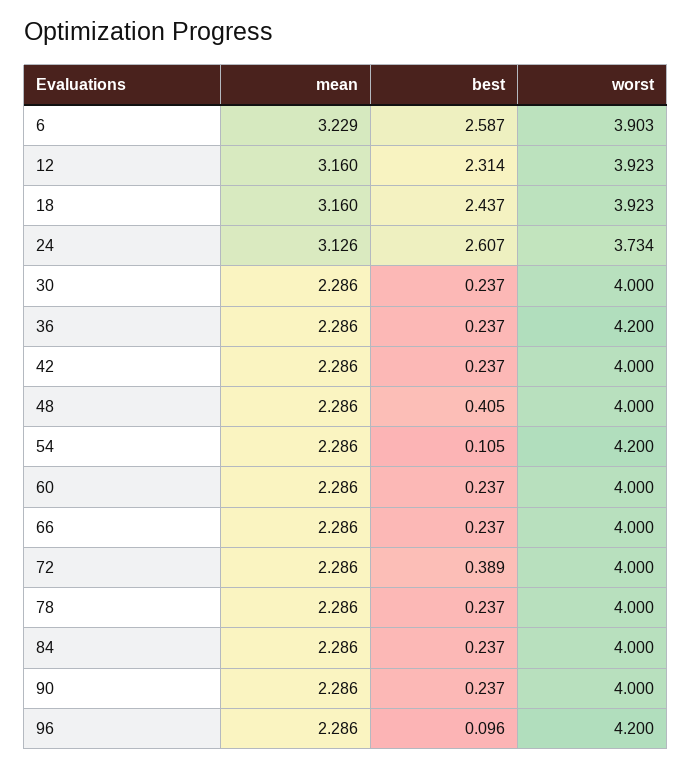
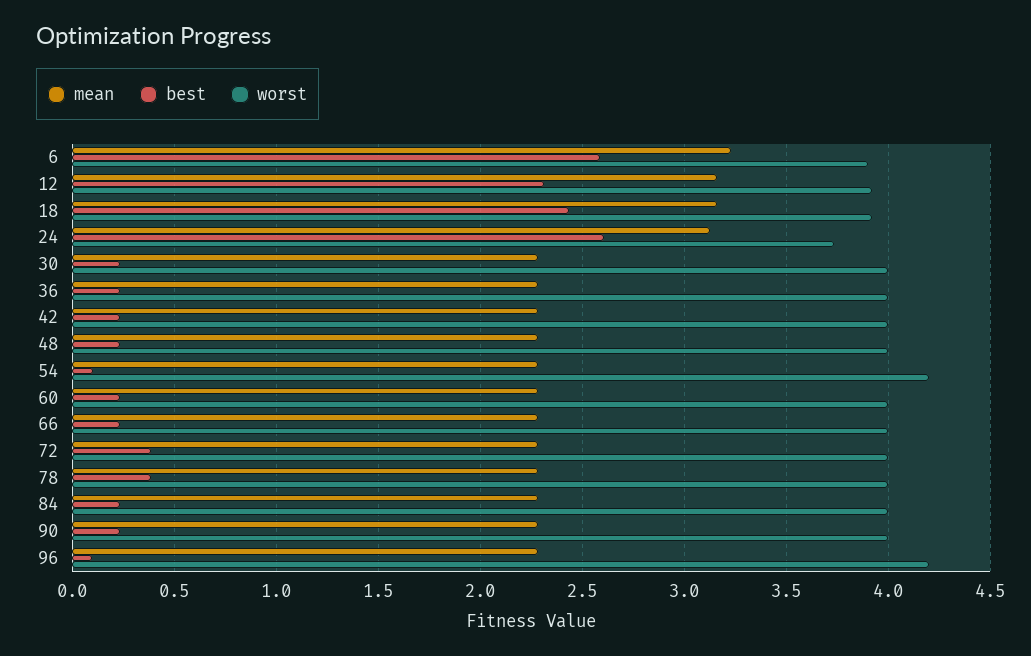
  {
    "mean": {
      "6": 3.229,
      "12": 3.16,
      "18": 3.16,
      "24": 3.126,
      "30": 2.286,
      "36": 2.286,
      "42": 2.286,
      "48": 2.286,
      "54": 2.286,
      "60": 2.286,
      "66": 2.286,
      "72": 2.286,
      "78": 2.286,
      "84": 2.286,
      "90": 2.286,
      "96": 2.286
    },
    "best": {
      "6": 2.587,
      "12": 2.314,
      "18": 2.437,
      "24": 2.607,
      "30": 0.237,
      "36": 0.237,
      "42": 0.237,
-     "48": 0.405,
+     "48": 0.25,
      "54": 0.105,
      "60": 0.237,
      "66": 0.237,
      "72": 0.389,
-     "78": 0.237,
+     "78": 0.4,
      "84": 0.237,
      "90": 0.237,
      "96": 0.096
    },
    "worst": {
      "6": 3.903,
      "12": 3.923,
      "18": 3.923,
      "24": 3.734,
      "30": 4,
-     "36": 4.2,
+     "36": 4,
      "42": 4,
      "48": 4,
      "54": 4.2,
      "60": 4,
      "66": 4,
      "72": 4,
      "78": 4,
      "84": 4,
      "90": 4,
      "96": 4.2
    }
  }

